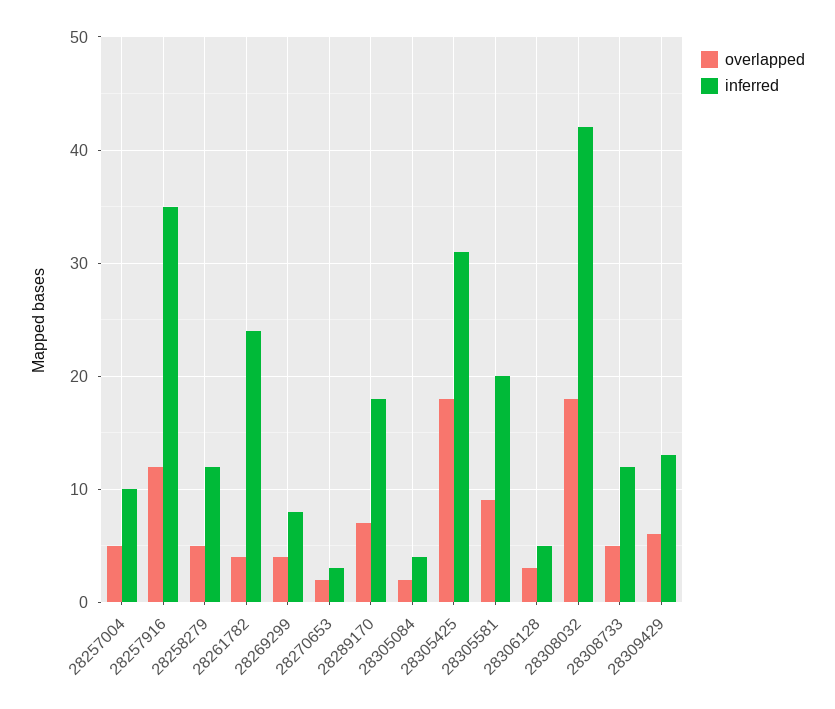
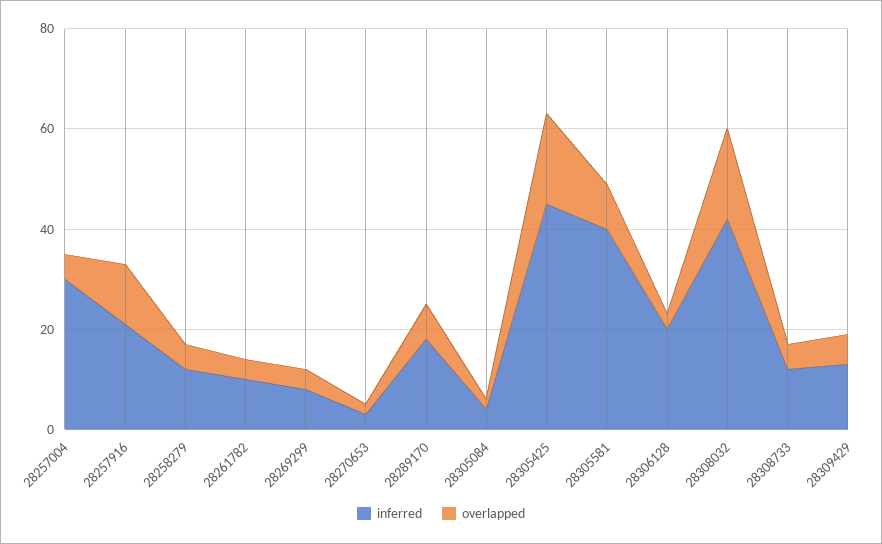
  {
    "overlapped": {
      "28257004": 5,
      "28257916": 12,
      "28258279": 5,
      "28261782": 4,
      "28269299": 4,
      "28270653": 2,
      "28289170": 7,
      "28305084": 2,
      "28305425": 18,
      "28305581": 9,
      "28306128": 3,
      "28308032": 18,
      "28308733": 5,
      "28309429": 6
    },
    "inferred": {
-     "28257004": 10,
+     "28257004": 30,
-     "28257916": 35,
+     "28257916": 20,
      "28258279": 12,
-     "28261782": 24,
+     "28261782": 10,
      "28269299": 8,
      "28270653": 3,
      "28289170": 18,
      "28305084": 4,
-     "28305425": 31,
+     "28305425": 45,
-     "28305581": 20,
+     "28305581": 40,
-     "28306128": 5,
+     "28306128": 20,
      "28308032": 42,
      "28308733": 12,
      "28309429": 13
    }
  }

